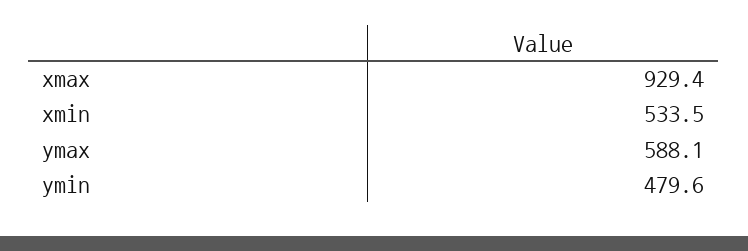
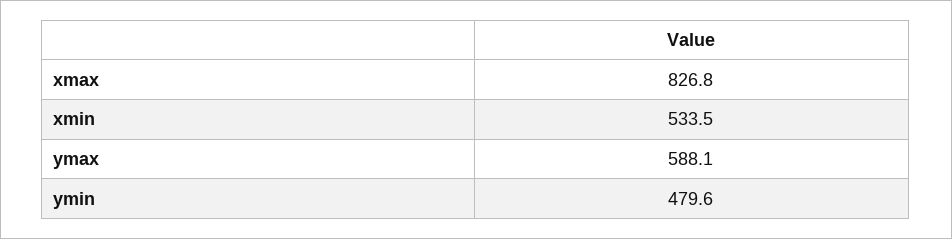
  {
-   "xmax": 929.4,
+   "xmax": 826.8,
    "xmin": 533.5,
    "ymax": 588.1,
    "ymin": 479.6
  }

